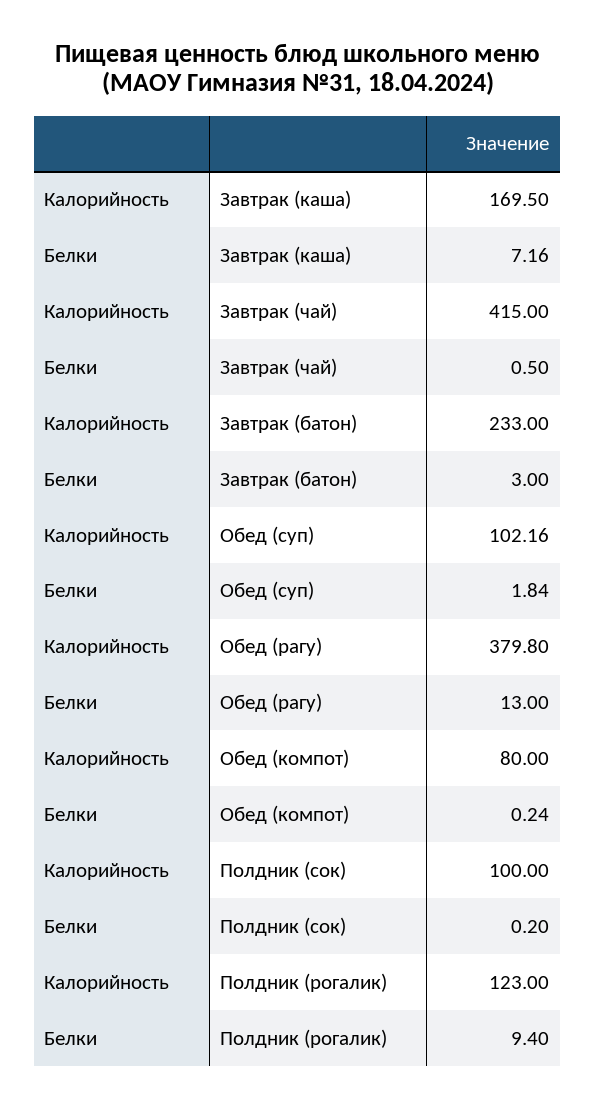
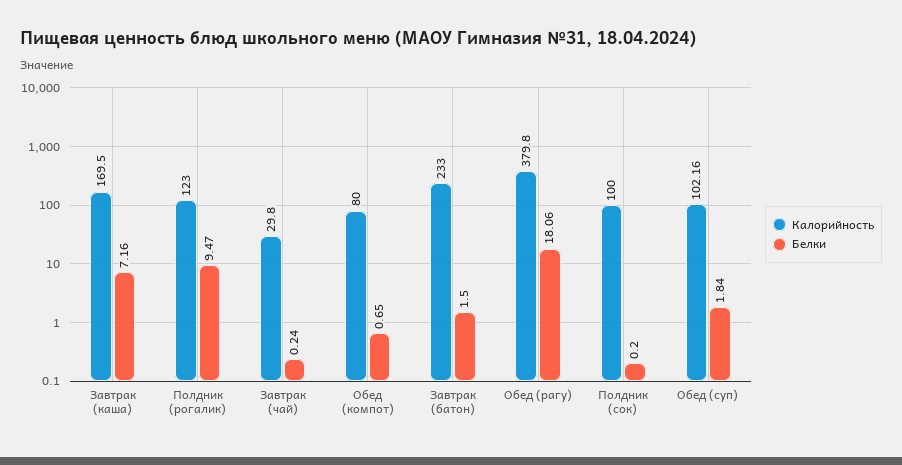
  {
    "Калорийность": {
      "Завтрак (каша)": 169.5,
-     "Завтрак (чай)": 415,
+     "Завтрак (чай)": 29.8,
      "Завтрак (батон)": 233,
      "Обед (суп)": 102.16,
      "Обед (рагу)": 379.8,
      "Обед (компот)": 80,
      "Полдник (сок)": 100,
      "Полдник (рогалик)": 123
    },
    "Белки": {
      "Завтрак (каша)": 7.16,
-     "Завтрак (чай)": 0.5,
+     "Завтрак (чай)": 0.24,
-     "Завтрак (батон)": 3,
+     "Завтрак (батон)": 1.5,
      "Обед (суп)": 1.84,
-     "Обед (рагу)": 13,
+     "Обед (рагу)": 18.06,
-     "Обед (компот)": 0.24,
+     "Обед (компот)": 0.65,
      "Полдник (сок)": 0.2,
-     "Полдник (рогалик)": 9.4
+     "Полдник (рогалик)": 9.47
    }
  }

